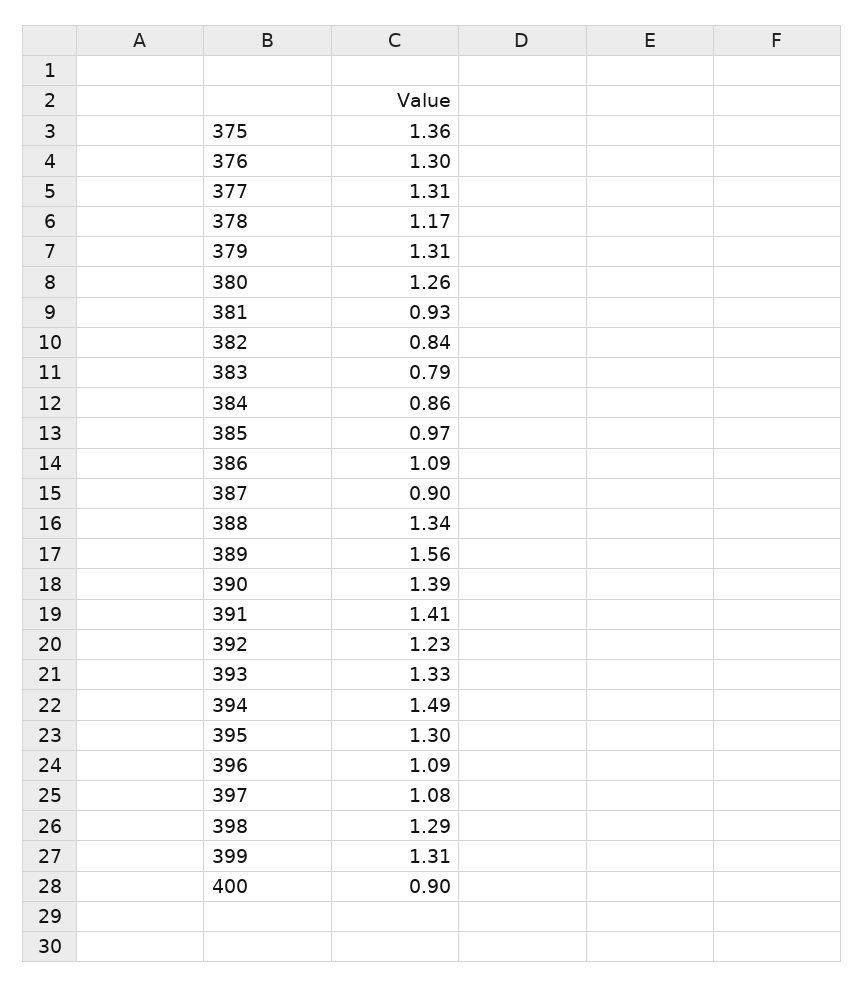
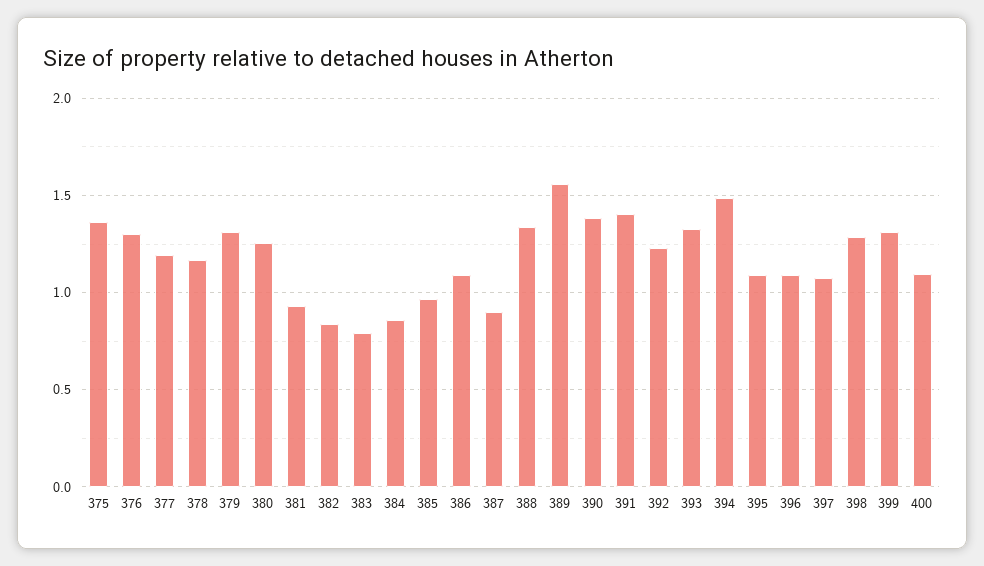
  {
    "375": 1.36,
    "376": 1.3,
-   "377": 1.31,
+   "377": 1.2,
    "378": 1.17,
    "379": 1.31,
    "380": 1.26,
    "381": 0.93,
    "382": 0.84,
    "383": 0.79,
    "384": 0.86,
    "385": 0.97,
    "386": 1.09,
    "387": 0.9,
    "388": 1.34,
    "389": 1.56,
    "390": 1.39,
    "391": 1.41,
    "392": 1.23,
    "393": 1.33,
    "394": 1.49,
-   "395": 1.3,
+   "395": 1.1,
    "396": 1.09,
    "397": 1.08,
    "398": 1.29,
    "399": 1.31,
-   "400": 0.9
+   "400": 1.1
  }

